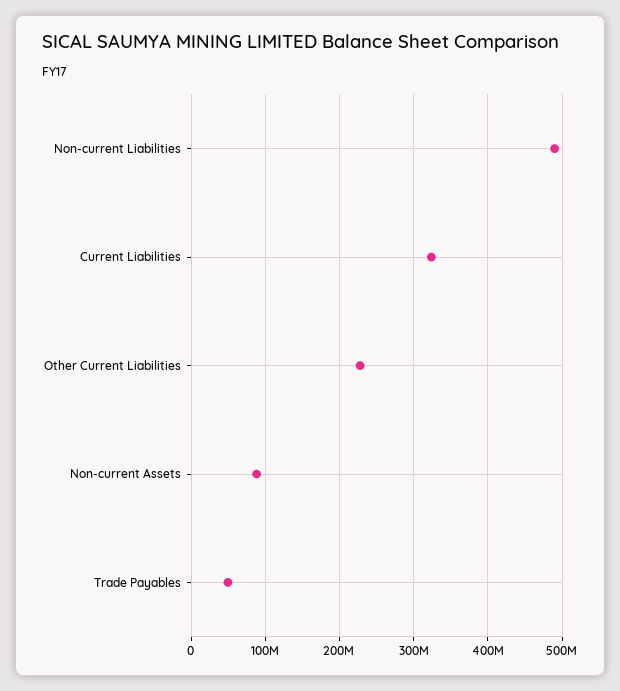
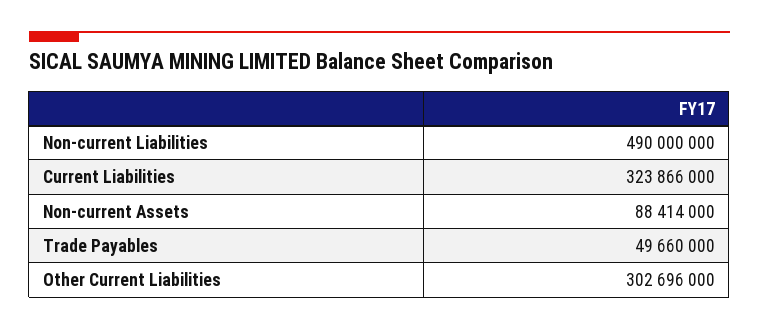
  {
    "Non-current Liabilities": 490000000,
    "Current Liabilities": 323866000,
-   "Other Current Liabilities": 230000000,
+   "Other Current Liabilities": 302696000,
    "Non-current Assets": 88414000,
    "Trade Payables": 49660000
  }

